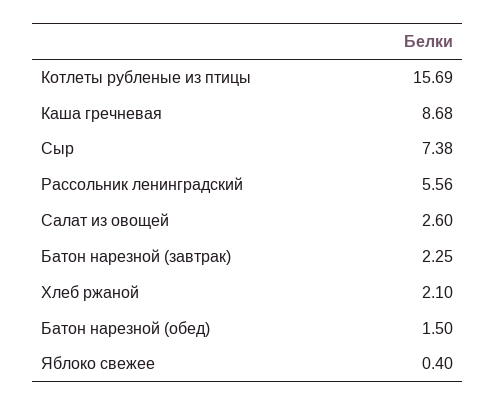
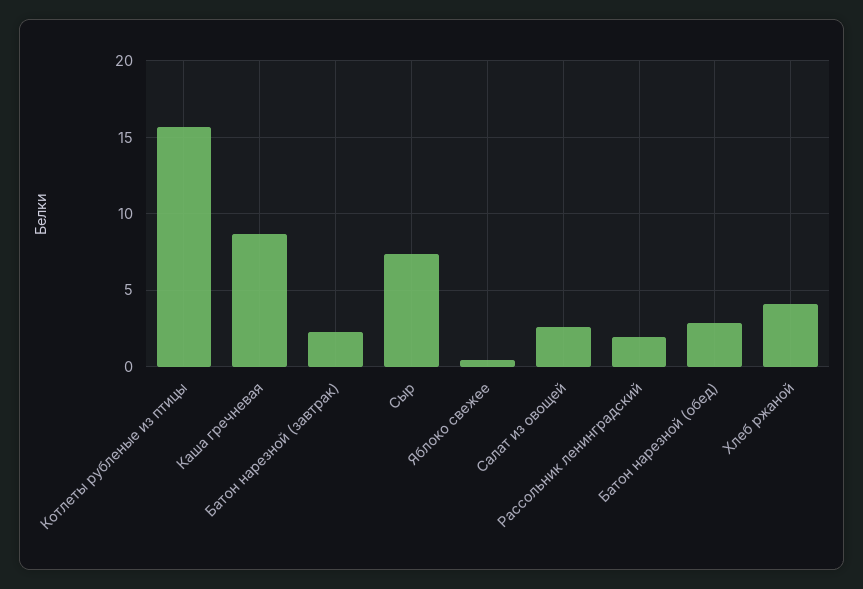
  {
    "Котлеты рубленые из птицы": 15.69,
    "Каша гречневая": 8.68,
    "Сыр": 7.38,
-   "Рассольник ленинградский": 5.56,
+   "Рассольник ленинградский": 2,
    "Салат из овощей": 2.6,
    "Батон нарезной (завтрак)": 2.25,
-   "Хлеб ржаной": 2.1,
+   "Хлеб ржаной": 4,
-   "Батон нарезной (обед)": 1.5,
+   "Батон нарезной (обед)": 3,
    "Яблоко свежее": 0.4
  }

